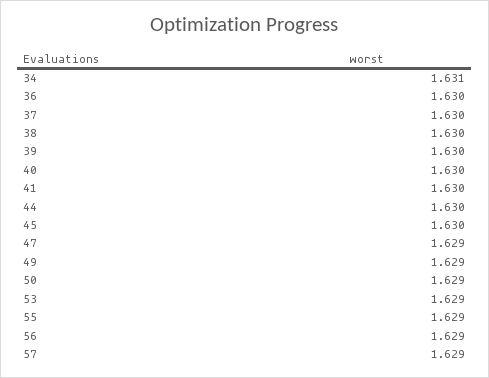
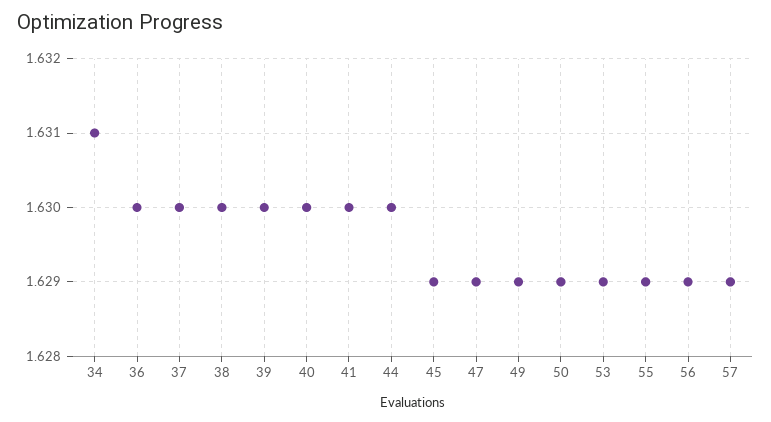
  {
    "34": 1.631,
    "36": 1.63,
    "37": 1.63,
    "38": 1.63,
    "39": 1.63,
    "40": 1.63,
    "41": 1.63,
    "44": 1.63,
-   "45": 1.63,
+   "45": 1.629,
    "47": 1.629,
    "49": 1.629,
    "50": 1.629,
    "53": 1.629,
    "55": 1.629,
    "56": 1.629,
    "57": 1.629
  }

